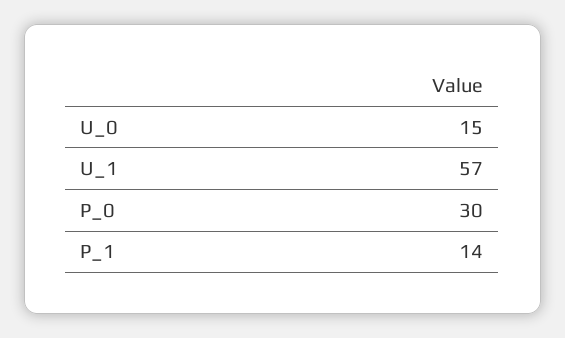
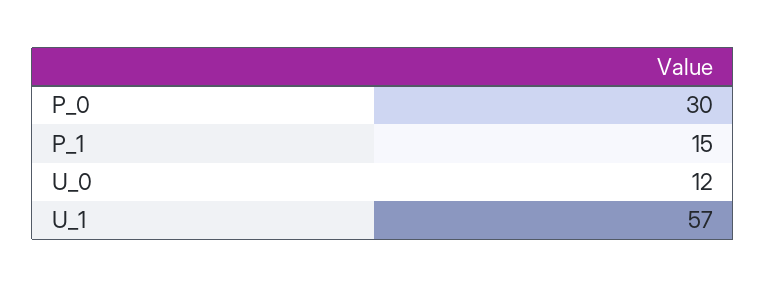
  {
-   "U_0": 15,
+   "U_0": 12,
    "U_1": 57,
    "P_0": 30,
-   "P_1": 14
+   "P_1": 15
  }

